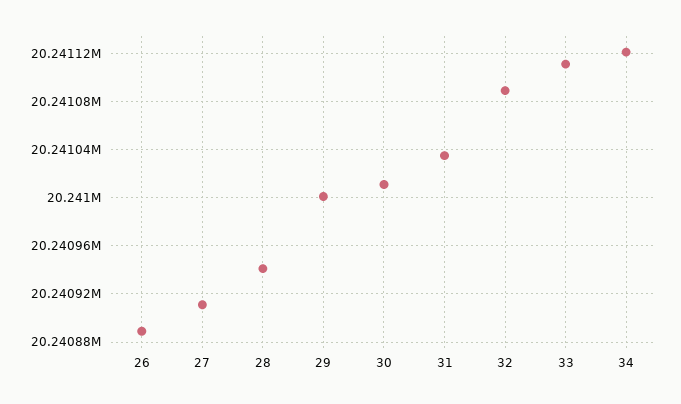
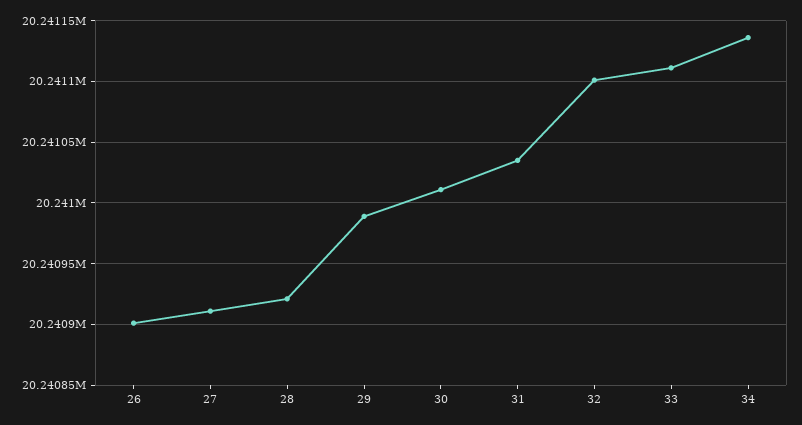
  {
-   "26": 20240890,
+   "26": 20240900,
    "27": 20240910,
-   "28": 20240940,
+   "28": 20240920,
-   "29": 20241000,
+   "29": 20240990,
    "30": 20241010,
    "31": 20241035,
-   "32": 20241090,
+   "32": 20241100,
    "33": 20241110,
-   "34": 20241120
+   "34": 20241135
  }

